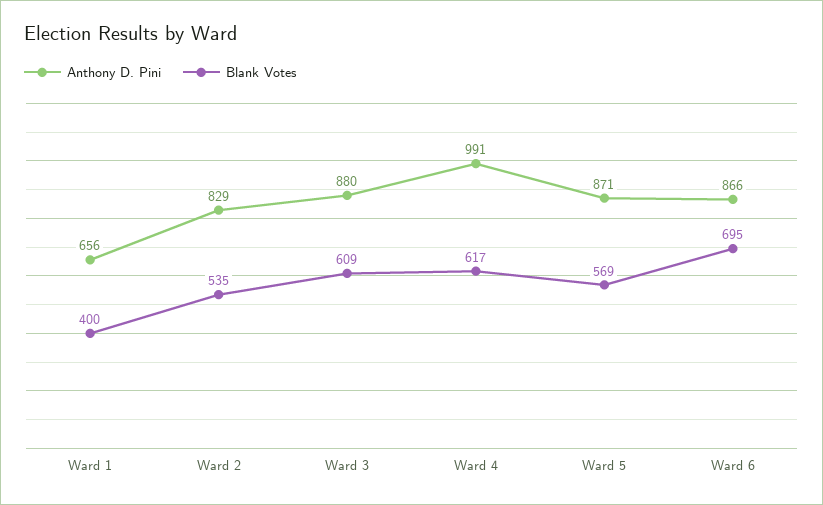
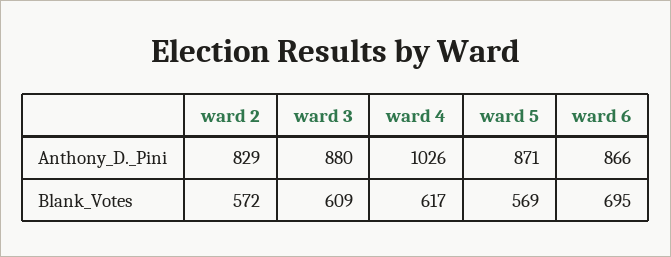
  {
    "Anthony D. Pini": {
-     "Ward 1": 656,
      "Ward 2": 829,
      "Ward 3": 880,
-     "Ward 4": 991,
+     "Ward 4": 1026,
      "Ward 5": 871,
      "Ward 6": 866
    },
    "Blank Votes": {
-     "Ward 1": 400,
-     "Ward 2": 535,
+     "Ward 2": 572,
      "Ward 3": 609,
      "Ward 4": 617,
      "Ward 5": 569,
      "Ward 6": 695
    }
  }

